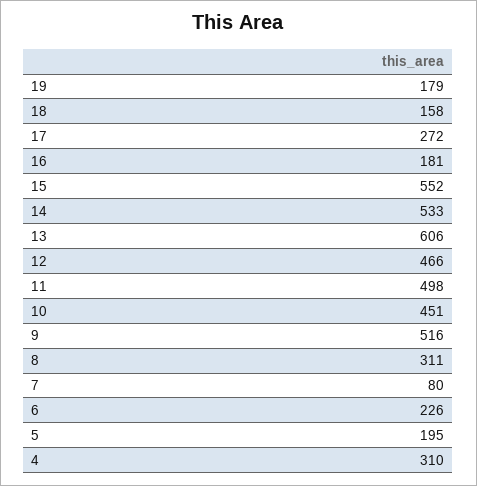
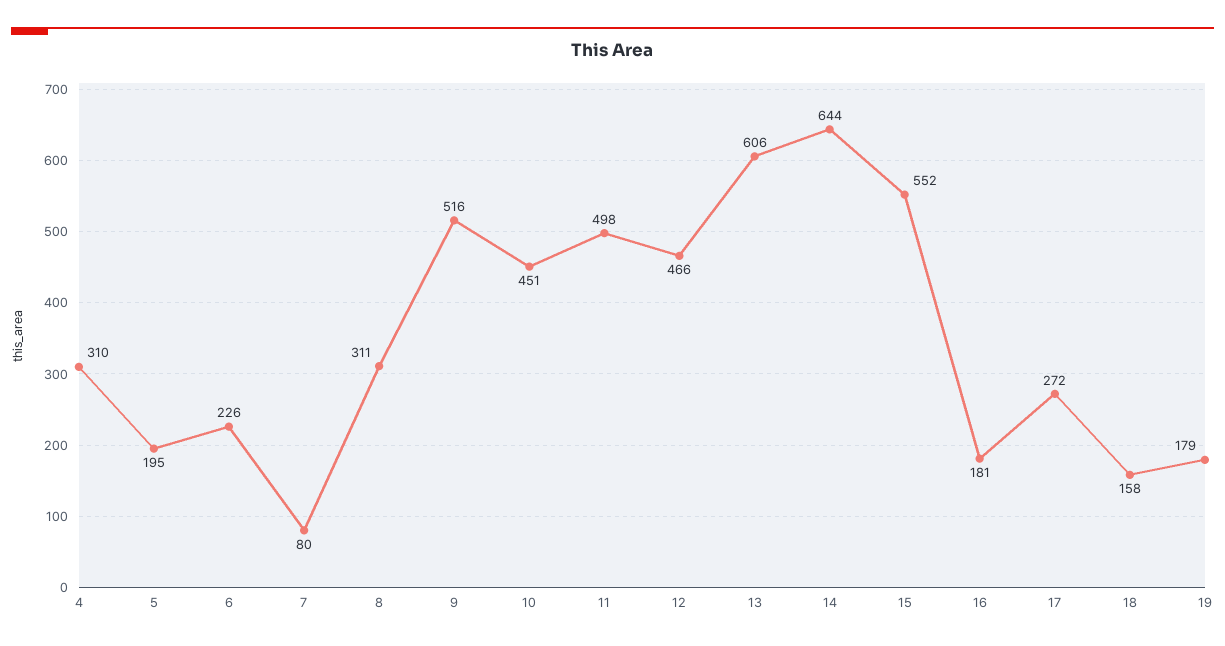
  {
    "19": 179,
    "18": 158,
    "17": 272,
    "16": 181,
    "15": 552,
-   "14": 533,
+   "14": 644,
    "13": 606,
    "12": 466,
    "11": 498,
    "10": 451,
    "9": 516,
    "8": 311,
    "7": 80,
    "6": 226,
    "5": 195,
    "4": 310
  }

